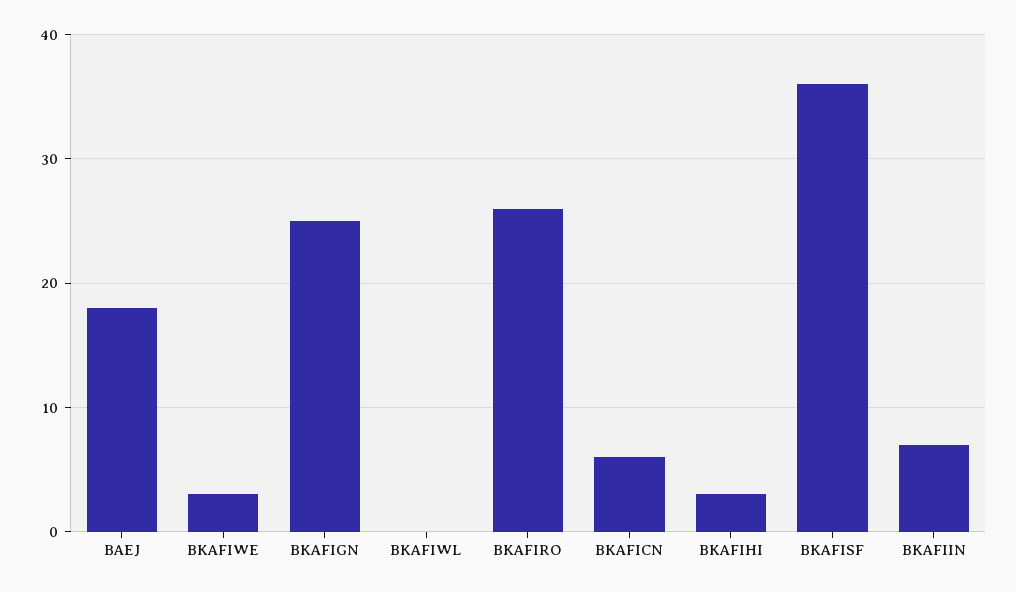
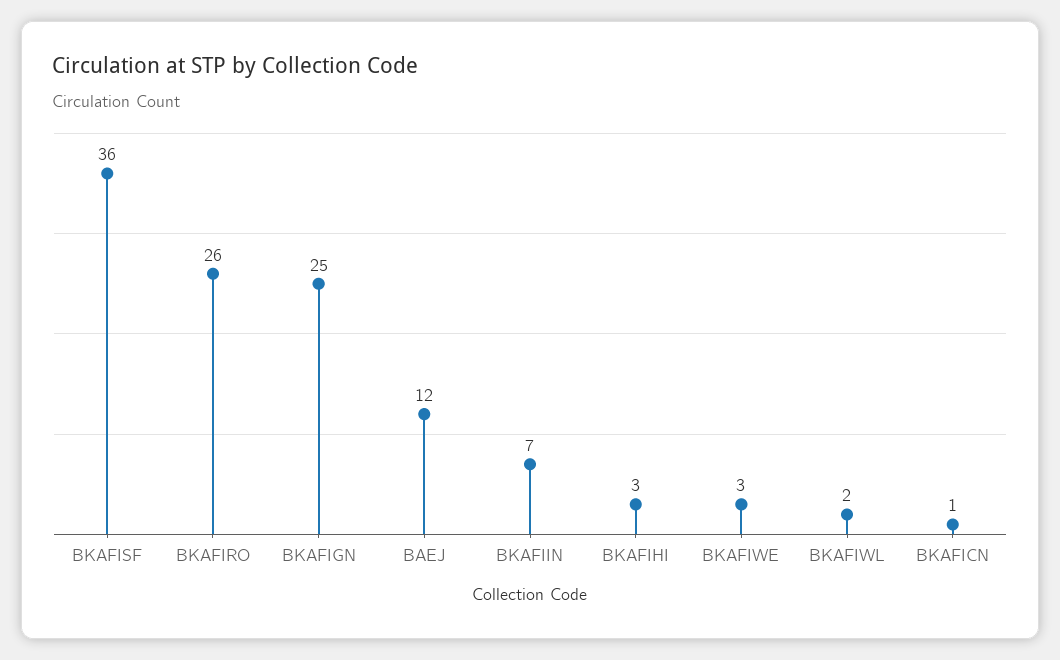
  {
-   "BAEJ": 18,
+   "BAEJ": 12,
    "BKAFIWE": 3,
    "BKAFIGN": 25,
-   "BKAFIWL": 0,
+   "BKAFIWL": 2,
    "BKAFIRO": 26,
-   "BKAFICN": 6,
+   "BKAFICN": 1,
    "BKAFIHI": 3,
    "BKAFISF": 36,
    "BKAFIIN": 7
  }

